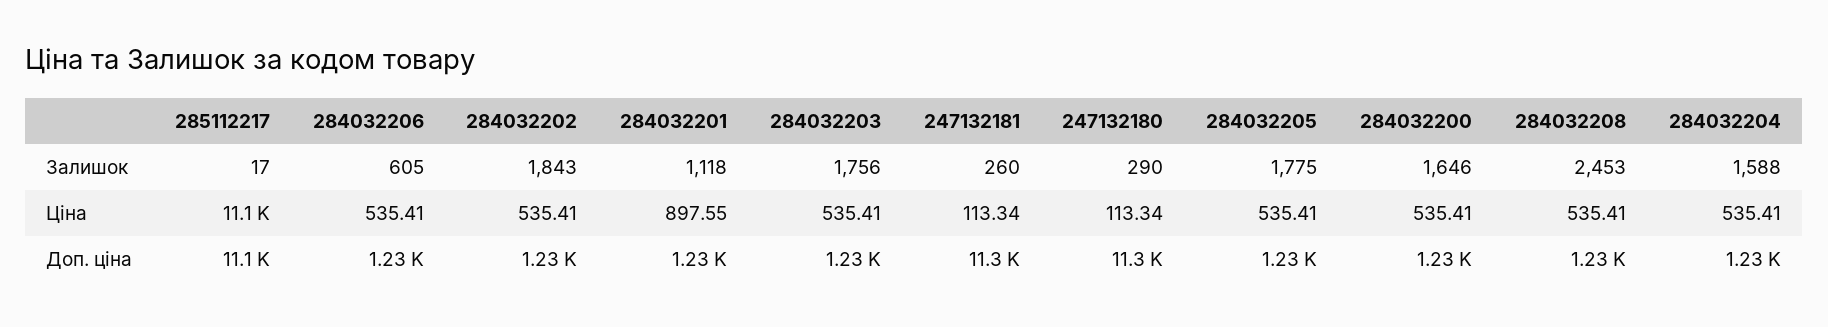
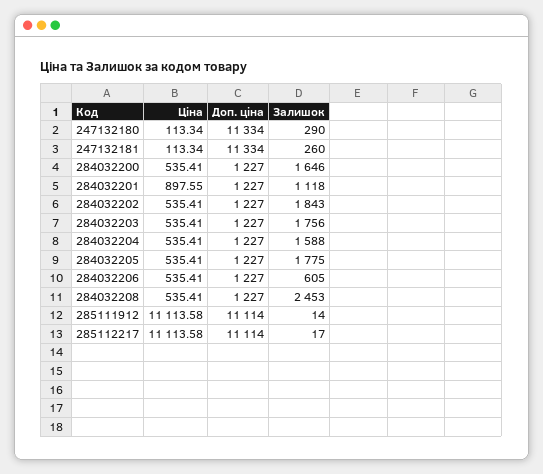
  {
    "285112217": {
      "Залишок": 17,
      "Ціна": 11113.58,
      "Доп. ціна": 11114
    },
    "284032206": {
      "Залишок": 605,
      "Ціна": 535.41,
      "Доп. ціна": 1227
    },
    "284032202": {
      "Залишок": 1843,
      "Ціна": 535.41,
      "Доп. ціна": 1227
    },
    "284032201": {
      "Залишок": 1118,
      "Ціна": 897.55,
      "Доп. ціна": 1227
    },
    "284032203": {
      "Залишок": 1756,
      "Ціна": 535.41,
      "Доп. ціна": 1227
    },
    "247132181": {
      "Залишок": 260,
      "Ціна": 113.34,
      "Доп. ціна": 11334
    },
    "247132180": {
      "Залишок": 290,
      "Ціна": 113.34,
      "Доп. ціна": 11334
    },
    "284032205": {
      "Залишок": 1775,
      "Ціна": 535.41,
      "Доп. ціна": 1227
    },
    "284032200": {
      "Залишок": 1646,
      "Ціна": 535.41,
      "Доп. ціна": 1227
    },
    "284032208": {
      "Залишок": 2453,
      "Ціна": 535.41,
      "Доп. ціна": 1227
    },
    "284032204": {
      "Залишок": 1588,
      "Ціна": 535.41,
      "Доп. ціна": 1227
-   }
+   },
+   "285111912": {
+     "Ціна": 11113.58,
+     "Доп. ціна": 11114,
+     "Залишок": 14
+   }
  }

